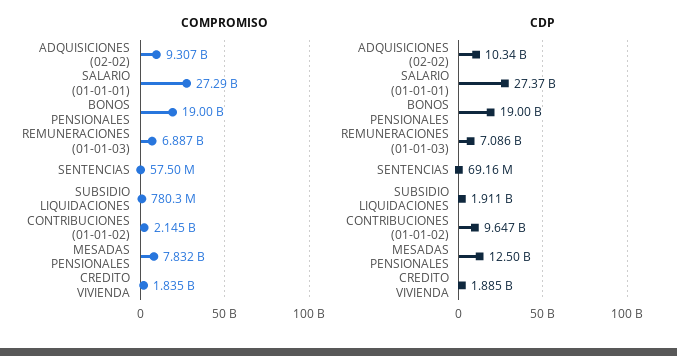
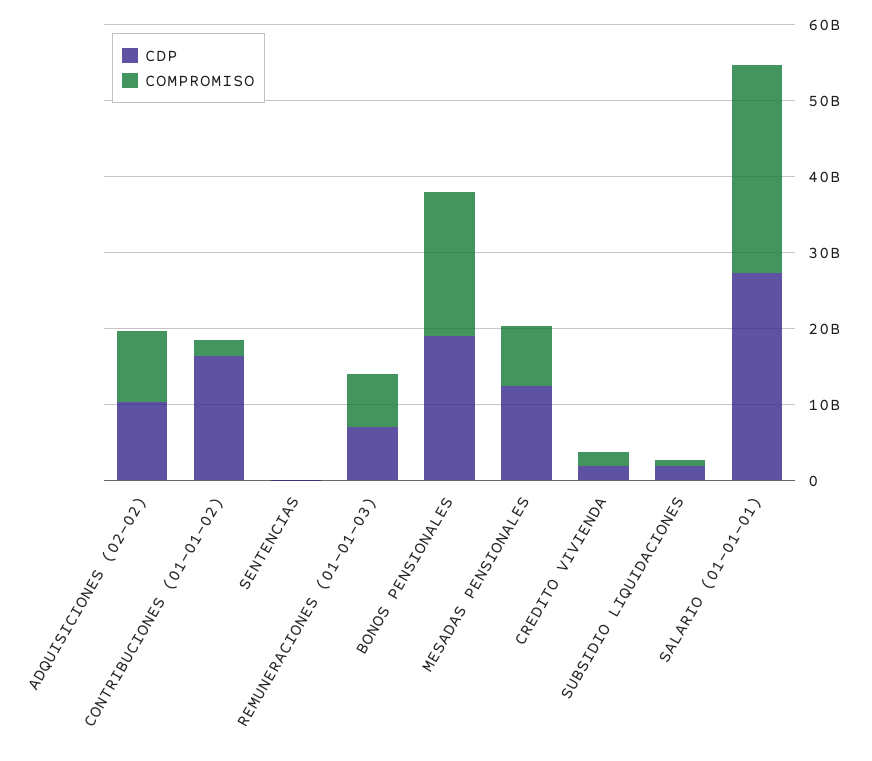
  {
    "COMPROMISO": {
      "ADQUISICIONES (02-02)": 9307000000,
      "SALARIO (01-01-01)": 27290000000,
      "BONOS PENSIONALES": 19000000000,
      "REMUNERACIONES (01-01-03)": 6887000000,
      "SENTENCIAS": 57500000,
      "SUBSIDIO LIQUIDACIONES": 780300000,
      "CONTRIBUCIONES (01-01-02)": 2145000000,
      "MESADAS PENSIONALES": 7832000000,
      "CREDITO VIVIENDA": 1835000000
    },
    "CDP": {
      "ADQUISICIONES (02-02)": 10340000000,
      "SALARIO (01-01-01)": 27370000000,
      "BONOS PENSIONALES": 19000000000,
      "REMUNERACIONES (01-01-03)": 7086000000,
      "SENTENCIAS": 69160000,
      "SUBSIDIO LIQUIDACIONES": 1911000000,
-     "CONTRIBUCIONES (01-01-02)": 9647000000,
+     "CONTRIBUCIONES (01-01-02)": 16000000000,
      "MESADAS PENSIONALES": 12500000000,
      "CREDITO VIVIENDA": 1885000000
    }
  }

